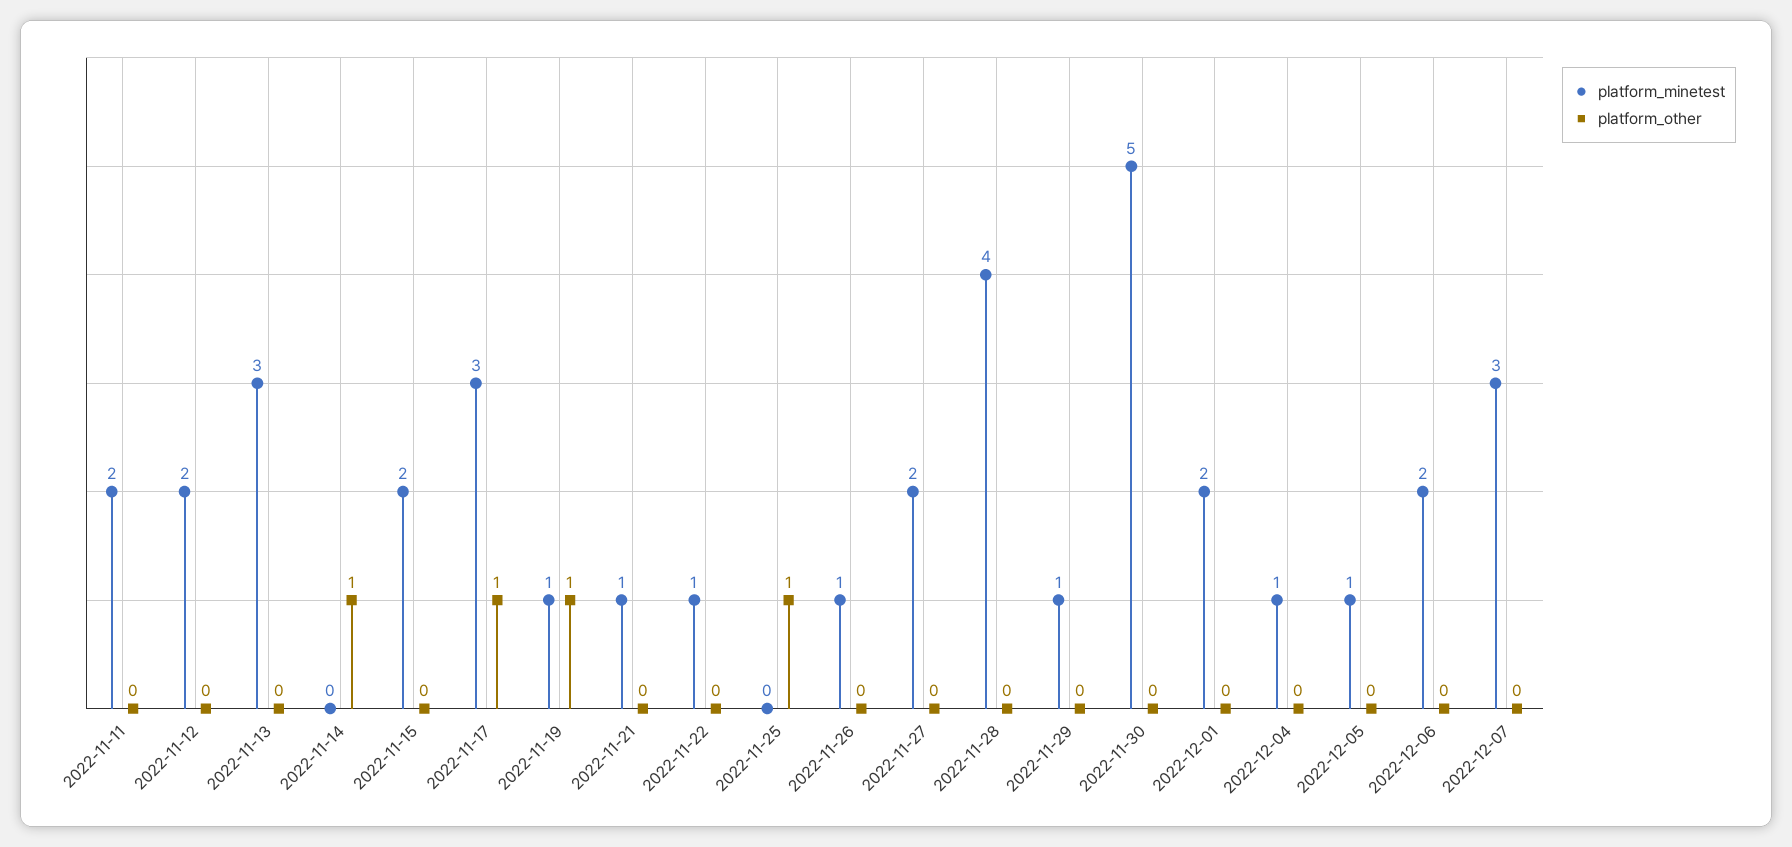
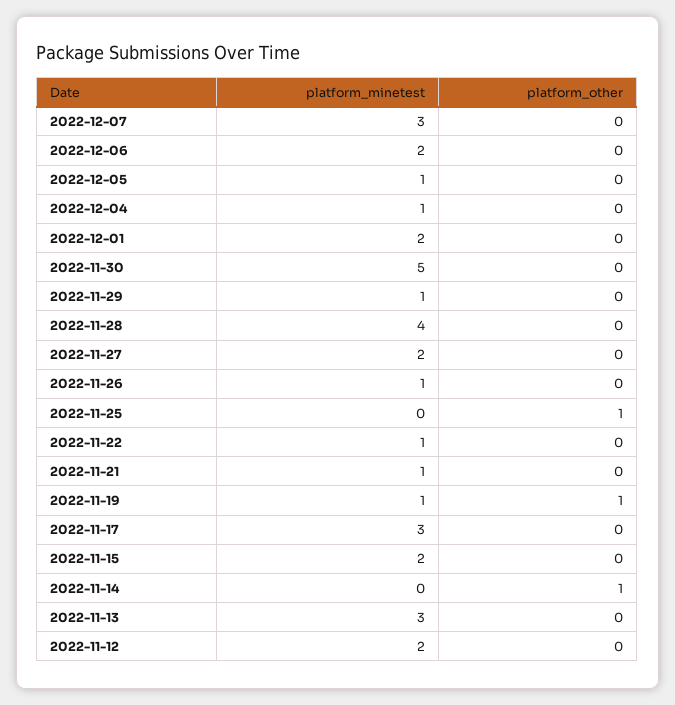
  {
    "platform_minetest": {
-     "2022-11-11": 2,
      "2022-11-12": 2,
      "2022-11-13": 3,
      "2022-11-14": 0,
      "2022-11-15": 2,
      "2022-11-17": 3,
      "2022-11-19": 1,
      "2022-11-21": 1,
      "2022-11-22": 1,
      "2022-11-25": 0,
      "2022-11-26": 1,
      "2022-11-27": 2,
      "2022-11-28": 4,
      "2022-11-29": 1,
      "2022-11-30": 5,
      "2022-12-01": 2,
      "2022-12-04": 1,
      "2022-12-05": 1,
      "2022-12-06": 2,
      "2022-12-07": 3
    },
    "platform_other": {
-     "2022-11-11": 0,
      "2022-11-12": 0,
      "2022-11-13": 0,
      "2022-11-14": 1,
      "2022-11-15": 0,
-     "2022-11-17": 1,
+     "2022-11-17": 0,
      "2022-11-19": 1,
      "2022-11-21": 0,
      "2022-11-22": 0,
      "2022-11-25": 1,
      "2022-11-26": 0,
      "2022-11-27": 0,
      "2022-11-28": 0,
      "2022-11-29": 0,
      "2022-11-30": 0,
      "2022-12-01": 0,
      "2022-12-04": 0,
      "2022-12-05": 0,
      "2022-12-06": 0,
      "2022-12-07": 0
    }
  }

